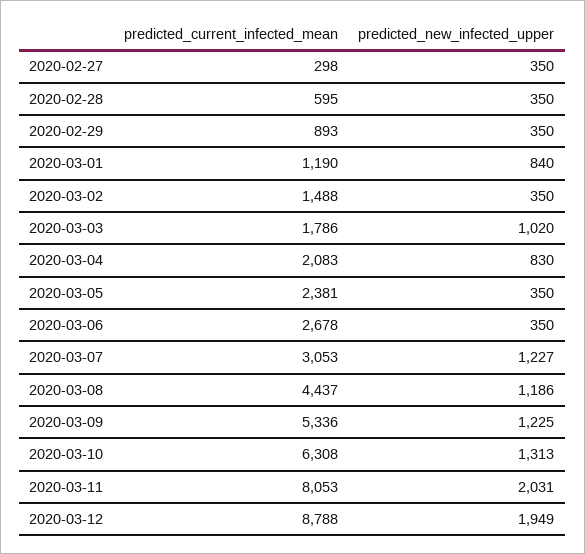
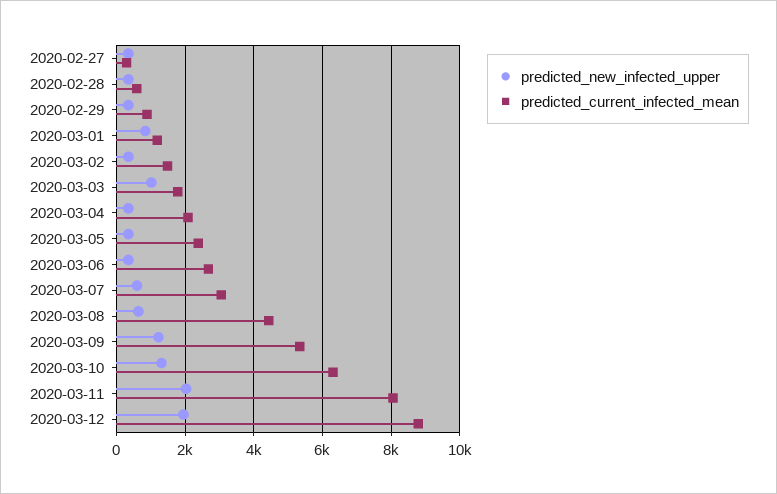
  {
    "predicted_current_infected_mean": {
      "2020-02-27": 298,
      "2020-02-28": 595,
      "2020-02-29": 893,
      "2020-03-01": 1190,
      "2020-03-02": 1488,
      "2020-03-03": 1786,
      "2020-03-04": 2083,
      "2020-03-05": 2381,
      "2020-03-06": 2678,
      "2020-03-07": 3053,
      "2020-03-08": 4437,
      "2020-03-09": 5336,
      "2020-03-10": 6308,
      "2020-03-11": 8053,
      "2020-03-12": 8788
    },
    "predicted_new_infected_upper": {
      "2020-02-27": 350,
      "2020-02-28": 350,
      "2020-02-29": 350,
      "2020-03-01": 840,
      "2020-03-02": 350,
      "2020-03-03": 1020,
-     "2020-03-04": 830,
+     "2020-03-04": 400,
      "2020-03-05": 350,
      "2020-03-06": 350,
-     "2020-03-07": 1227,
+     "2020-03-07": 600,
-     "2020-03-08": 1186,
+     "2020-03-08": 600,
      "2020-03-09": 1225,
      "2020-03-10": 1313,
      "2020-03-11": 2031,
      "2020-03-12": 1949
    }
  }

